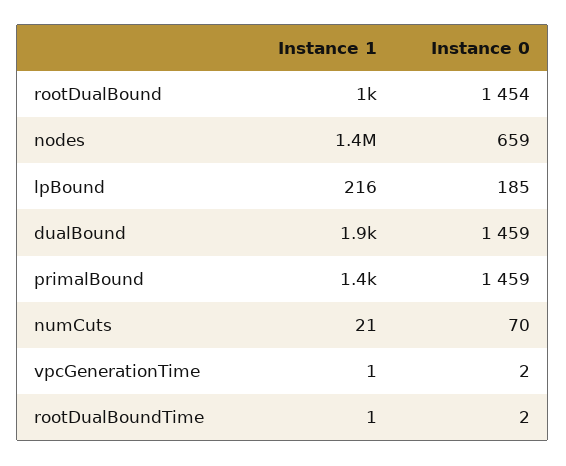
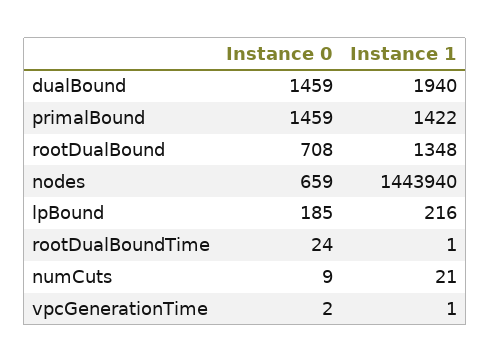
  {
    "Instance 1": {
-     "rootDualBound": 1000,
+     "rootDualBound": 1348,
      "nodes": 1443940,
      "lpBound": 216,
      "dualBound": 1940,
      "primalBound": 1422,
      "numCuts": 21,
      "vpcGenerationTime": 1,
      "rootDualBoundTime": 1
    },
    "Instance 0": {
-     "rootDualBound": 1454,
+     "rootDualBound": 708,
      "nodes": 659,
      "lpBound": 185,
      "dualBound": 1459,
      "primalBound": 1459,
-     "numCuts": 70,
+     "numCuts": 9,
      "vpcGenerationTime": 2,
-     "rootDualBoundTime": 2
+     "rootDualBoundTime": 24
    }
  }

